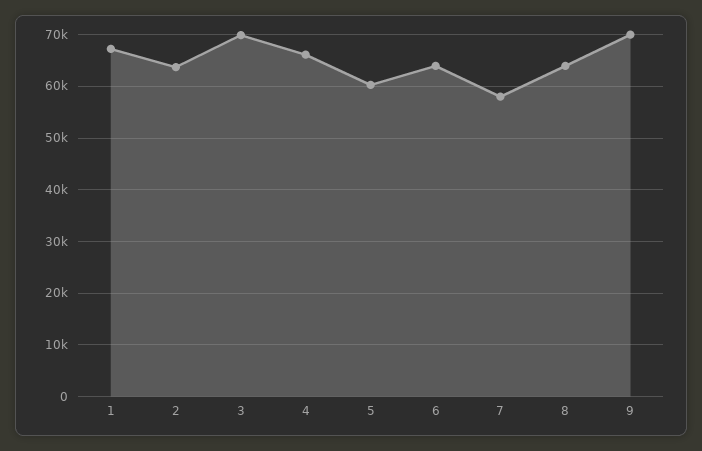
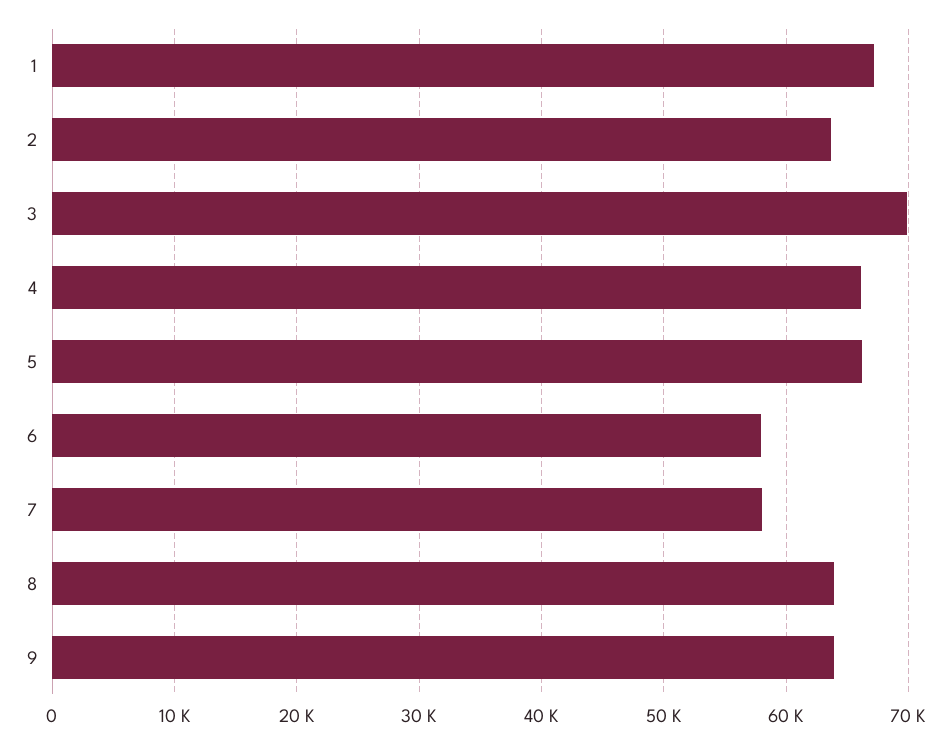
  {
    "1": 67000,
    "2": 64000,
    "3": 70000,
    "4": 66000,
-   "5": 60000,
+   "5": 66000,
-   "6": 64000,
+   "6": 58000,
    "7": 58000,
    "8": 64000,
-   "9": 70000
+   "9": 64000
  }

